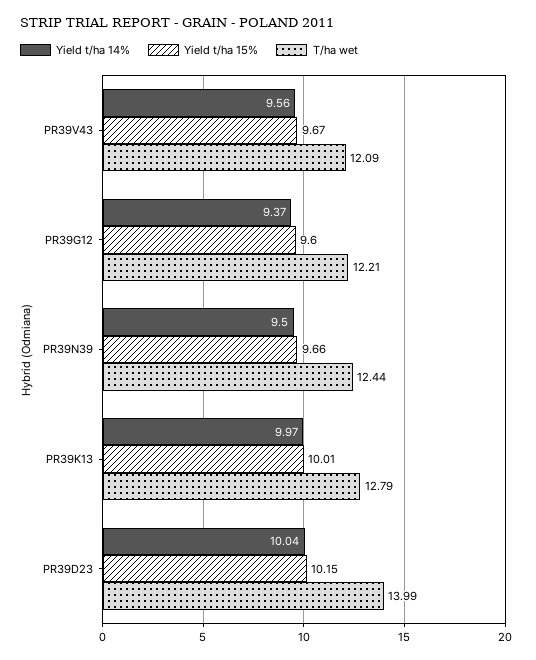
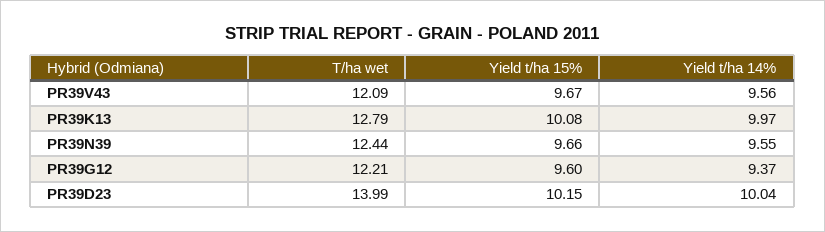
  {
    "Yield t/ha 14%": {
      "PR39V43": 9.56,
      "PR39G12": 9.37,
-     "PR39N39": 9.5,
+     "PR39N39": 9.55,
      "PR39K13": 9.97,
      "PR39D23": 10.04
    },
    "Yield t/ha 15%": {
      "PR39V43": 9.67,
      "PR39G12": 9.6,
      "PR39N39": 9.66,
-     "PR39K13": 10.01,
+     "PR39K13": 10.08,
      "PR39D23": 10.15
    },
    "T/ha wet": {
      "PR39V43": 12.09,
      "PR39G12": 12.21,
      "PR39N39": 12.44,
      "PR39K13": 12.79,
      "PR39D23": 13.99
    }
  }

